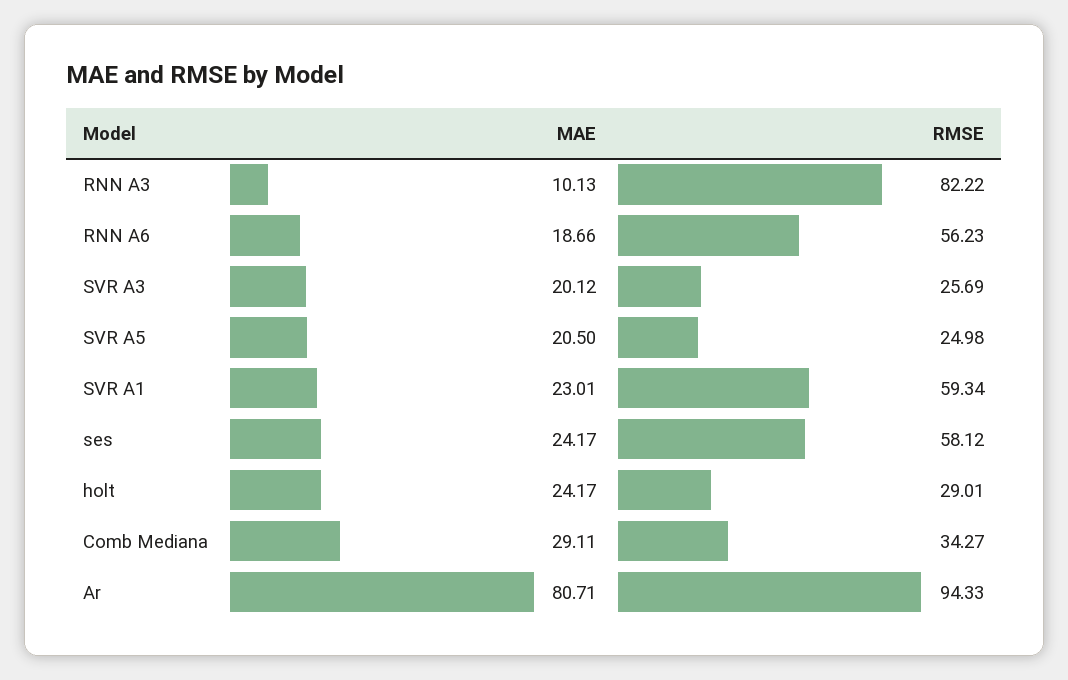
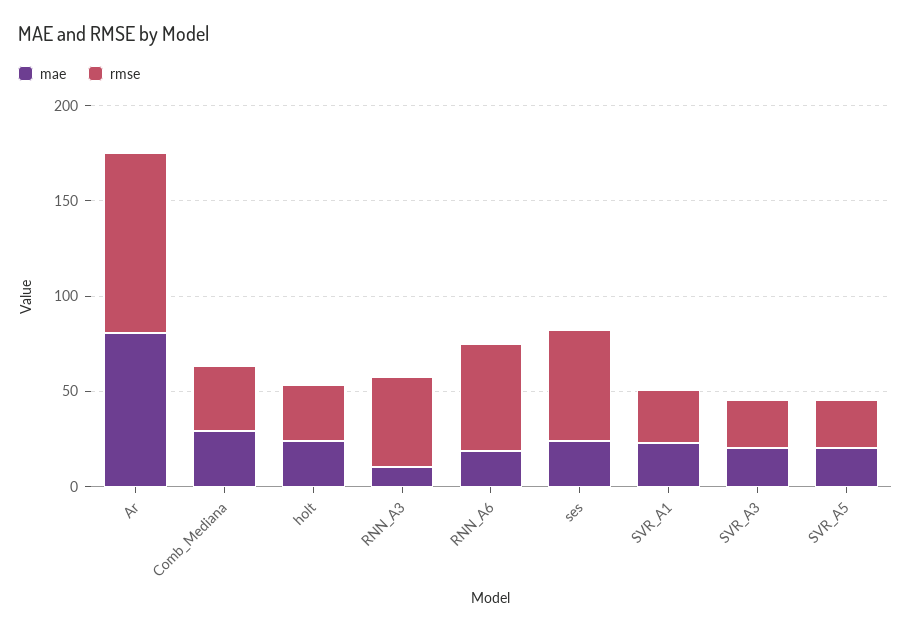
  {
    "MAE": {
      "RNN A3": 10.13,
      "RNN A6": 18.66,
      "SVR A3": 20.12,
      "SVR A5": 20.5,
      "SVR A1": 23.01,
      "ses": 24.17,
      "holt": 24.17,
      "Comb Mediana": 29.11,
      "Ar": 80.71
    },
    "RMSE": {
-     "RNN A3": 82.22,
+     "RNN A3": 50,
      "RNN A6": 56.23,
      "SVR A3": 25.69,
      "SVR A5": 24.98,
-     "SVR A1": 59.34,
+     "SVR A1": 30,
      "ses": 58.12,
      "holt": 29.01,
      "Comb Mediana": 34.27,
      "Ar": 94.33
    }
  }

